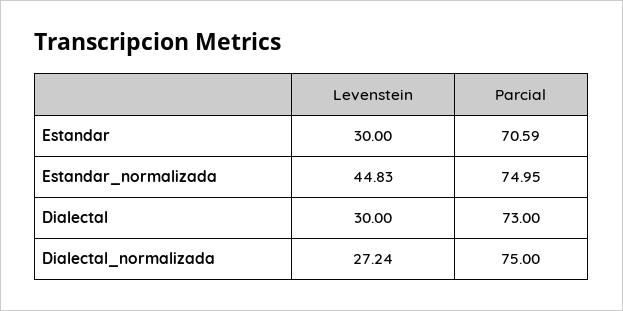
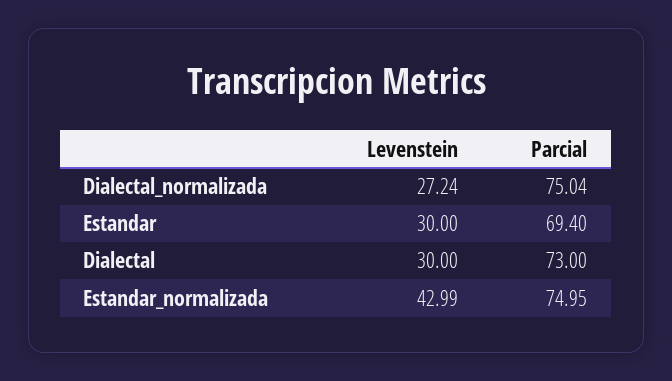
  {
    "Levenstein": {
      "Estandar": 30,
-     "Estandar_normalizada": 44.83,
+     "Estandar_normalizada": 42.99,
      "Dialectal": 30,
      "Dialectal_normalizada": 27.24
    },
    "Parcial": {
-     "Estandar": 70.59,
+     "Estandar": 69.4,
      "Estandar_normalizada": 74.95,
      "Dialectal": 73,
-     "Dialectal_normalizada": 75
+     "Dialectal_normalizada": 75.04
    }
  }

